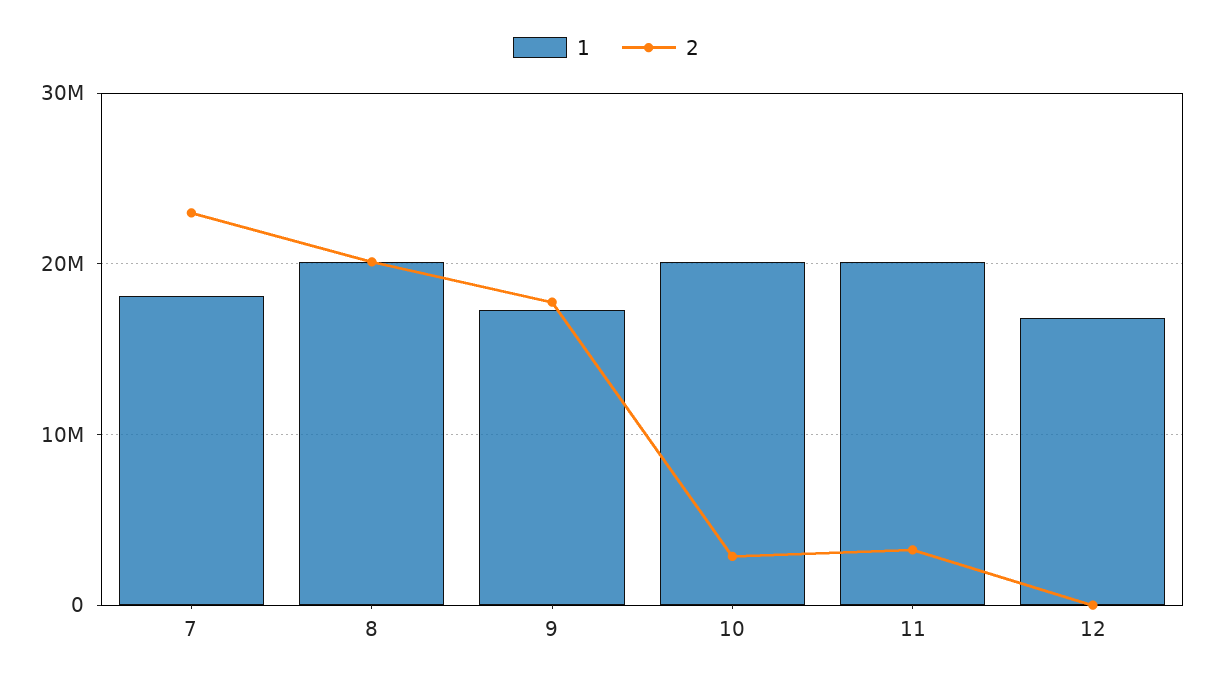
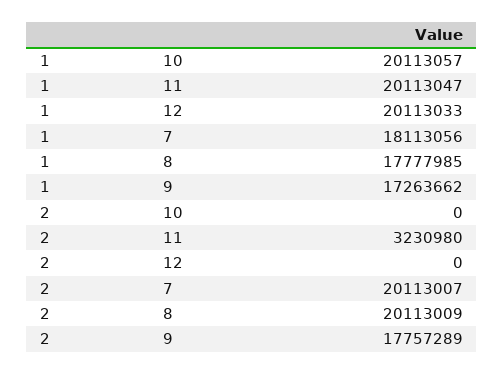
  {
    "1": {
      "7": 18113056,
-     "8": 20000000,
+     "8": 17777985,
      "9": 17263662,
      "10": 20113057,
      "11": 20113047,
-     "12": 17000000
+     "12": 20113033
    },
    "2": {
-     "7": 23000000,
+     "7": 20113007,
      "8": 20113009,
      "9": 17757289,
-     "10": 3000000,
+     "10": 0,
      "11": 3230980,
      "12": 0
    }
  }

